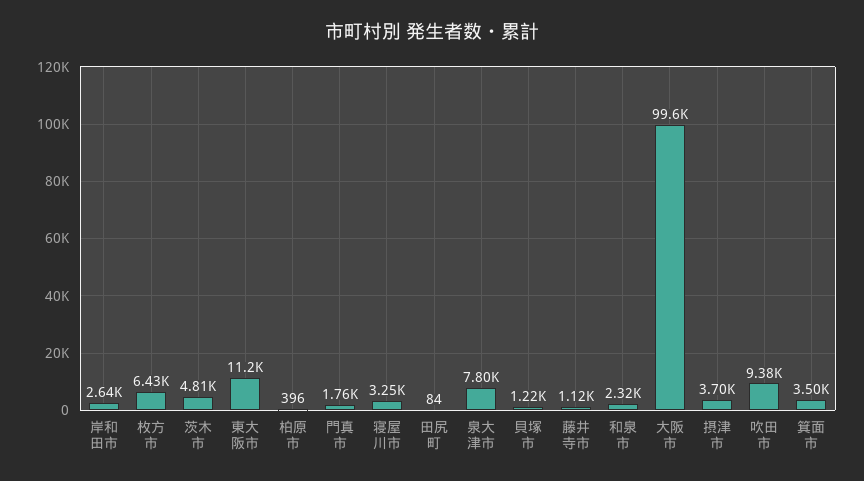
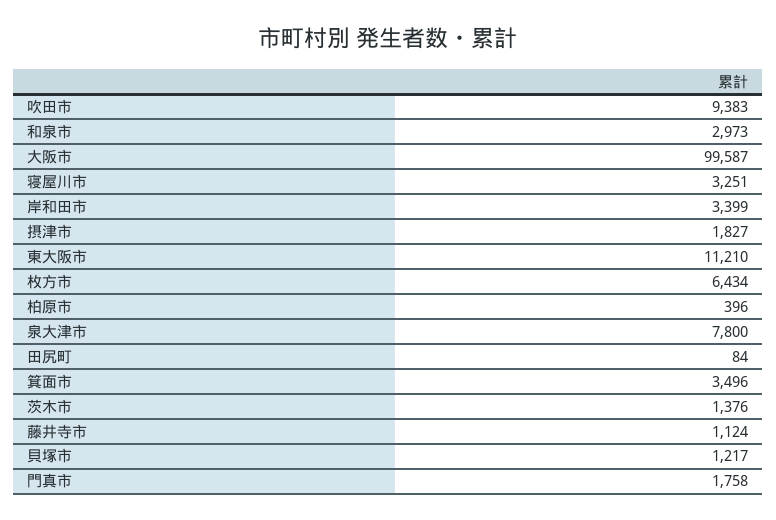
  {
-   "岸和田市": 2640,
+   "岸和田市": 3399,
    "枚方市": 6434,
-   "茨木市": 4810,
+   "茨木市": 1376,
    "東大阪市": 11210,
    "柏原市": 396,
    "門真市": 1758,
    "寝屋川市": 3251,
    "田尻町": 84,
    "泉大津市": 7800,
    "貝塚市": 1217,
    "藤井寺市": 1124,
-   "和泉市": 2320,
+   "和泉市": 2973,
    "大阪市": 99587,
-   "摂津市": 3700,
+   "摂津市": 1827,
    "吹田市": 9383,
    "箕面市": 3496
  }

